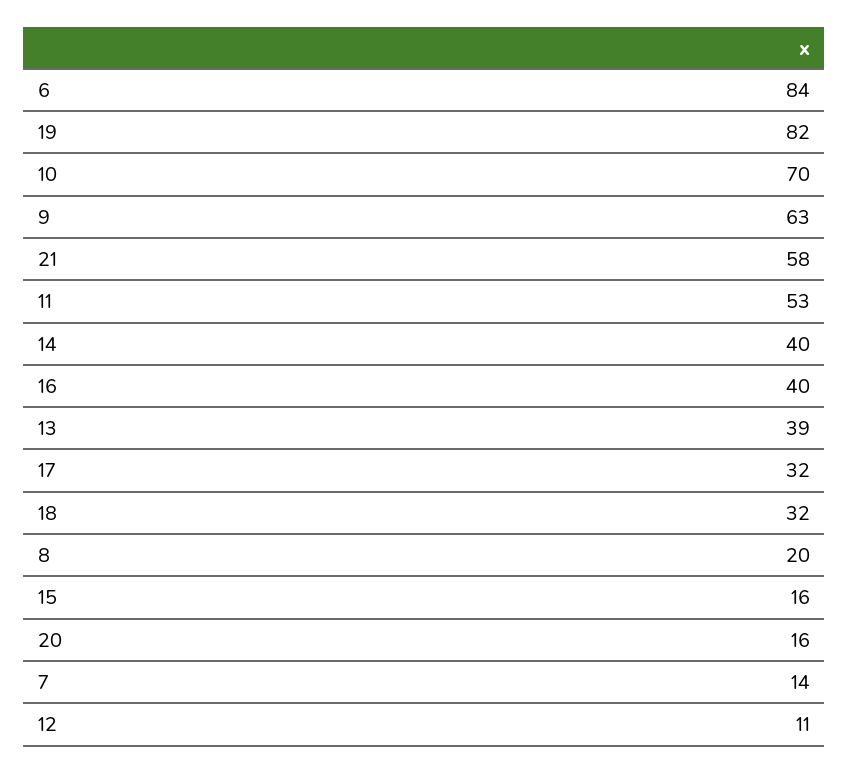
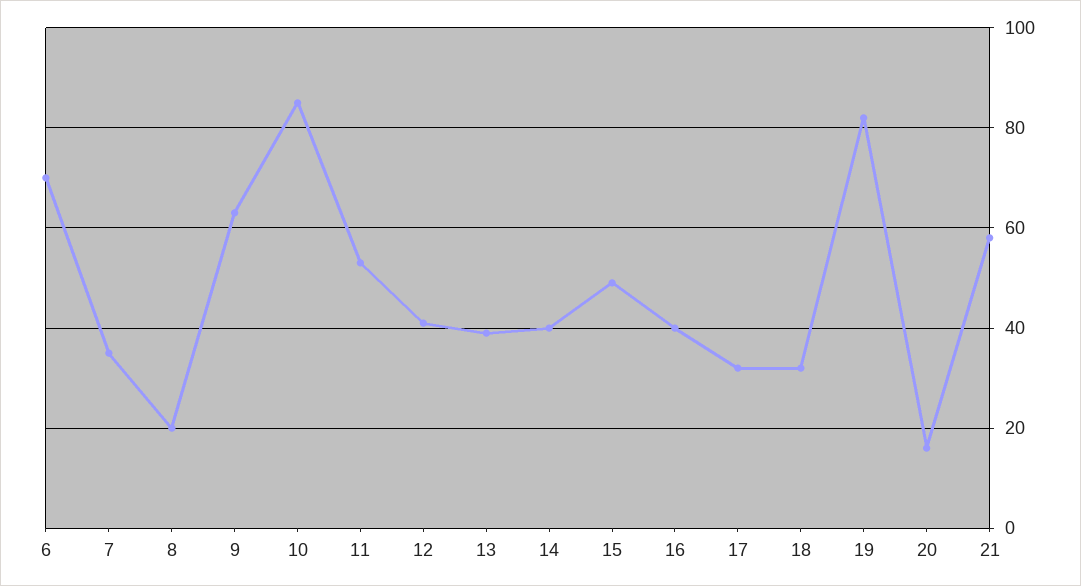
  {
-   "6": 84,
+   "6": 70,
    "19": 82,
-   "10": 70,
+   "10": 85,
    "9": 63,
    "21": 58,
    "11": 53,
    "14": 40,
    "16": 40,
    "13": 39,
    "17": 32,
    "18": 32,
    "8": 20,
-   "15": 16,
+   "15": 50,
    "20": 16,
-   "7": 14,
+   "7": 35,
-   "12": 11
+   "12": 40
  }

